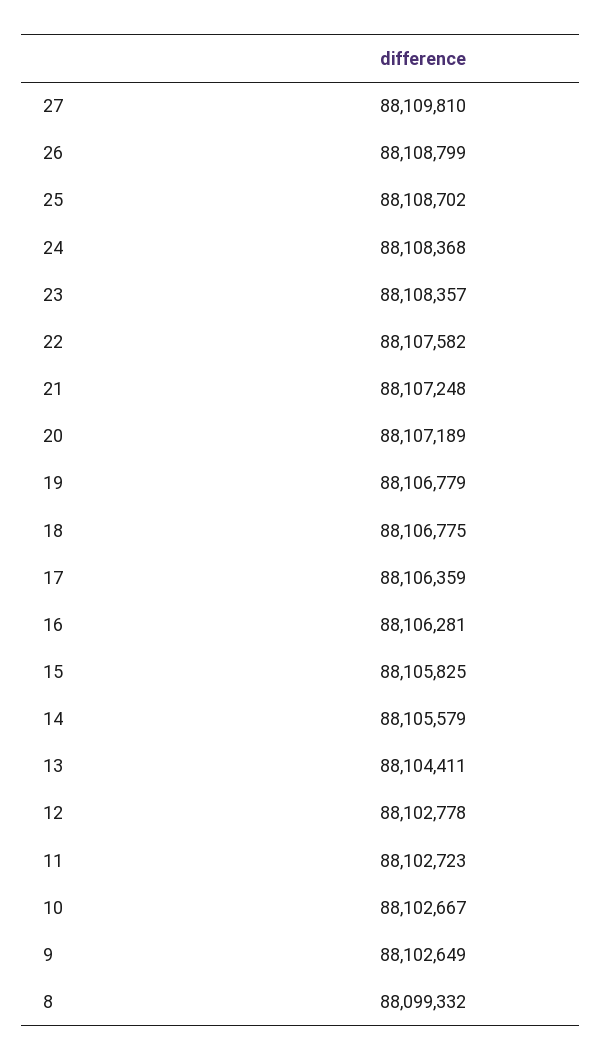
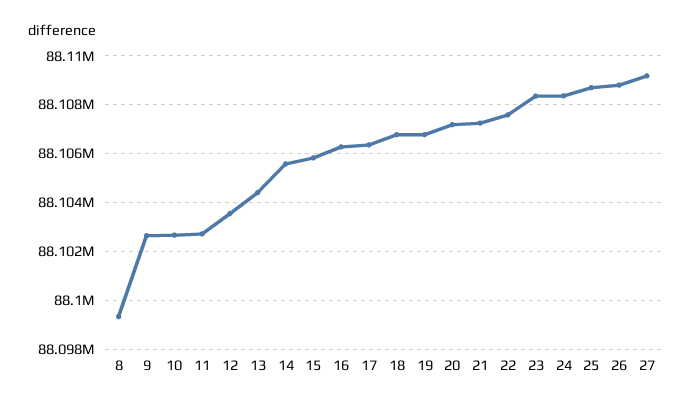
  {
-   "27": 88109810,
+   "27": 88109250,
    "26": 88108799,
    "25": 88108702,
    "24": 88108368,
    "23": 88108357,
    "22": 88107582,
    "21": 88107248,
    "20": 88107189,
    "19": 88106779,
    "18": 88106775,
    "17": 88106359,
    "16": 88106281,
    "15": 88105825,
    "14": 88105579,
    "13": 88104411,
-   "12": 88102778,
+   "12": 88103500,
    "11": 88102723,
    "10": 88102667,
    "9": 88102649,
    "8": 88099332
  }

